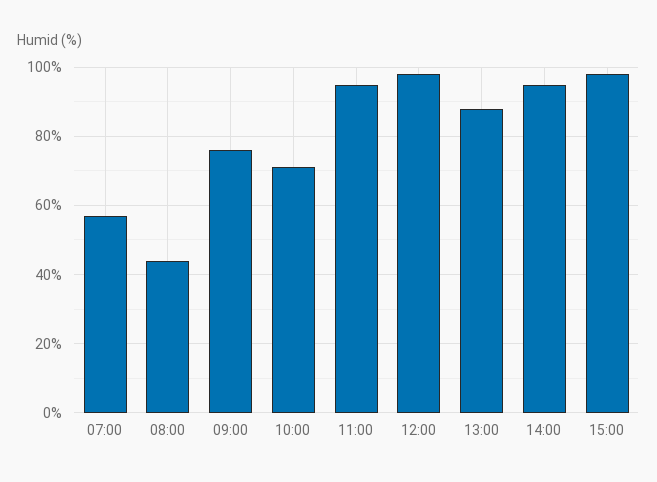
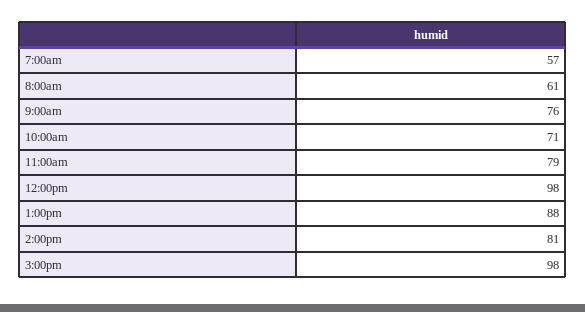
  {
    "07:00": 57,
-   "08:00": 45,
+   "08:00": 61,
    "09:00": 76,
    "10:00": 71,
-   "11:00": 95,
+   "11:00": 79,
    "12:00": 98,
    "13:00": 88,
-   "14:00": 95,
+   "14:00": 81,
    "15:00": 98
  }

